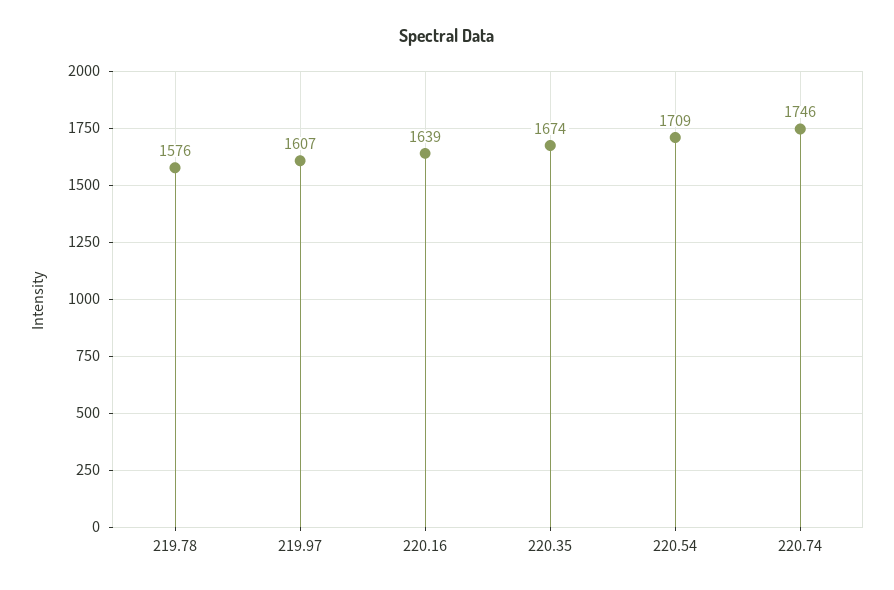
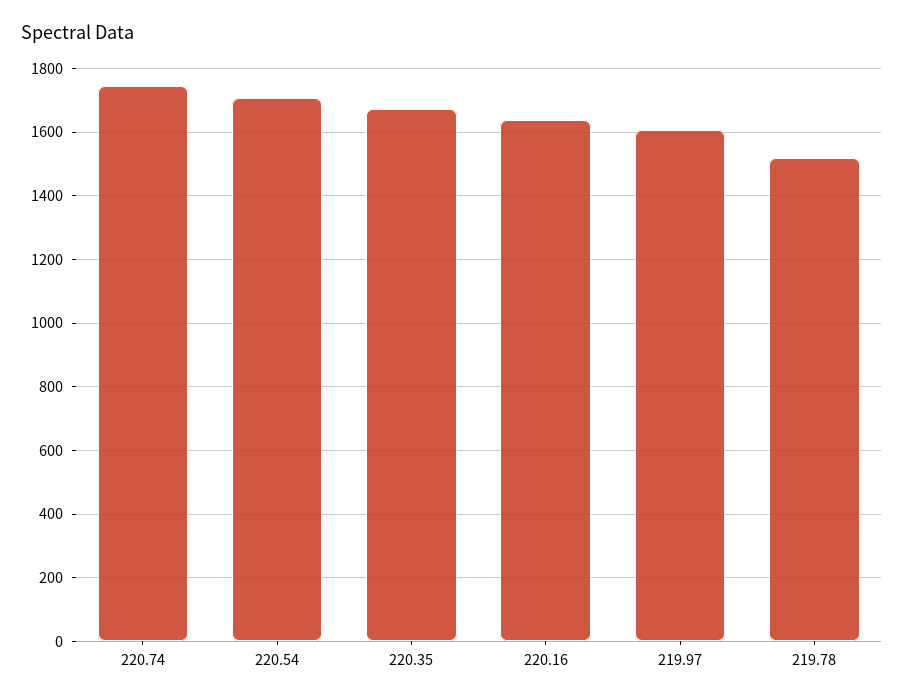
  {
-   "219.78": 1576,
+   "219.78": 1520,
    "219.97": 1607,
    "220.16": 1639,
    "220.35": 1674,
    "220.54": 1709,
    "220.74": 1746
  }

